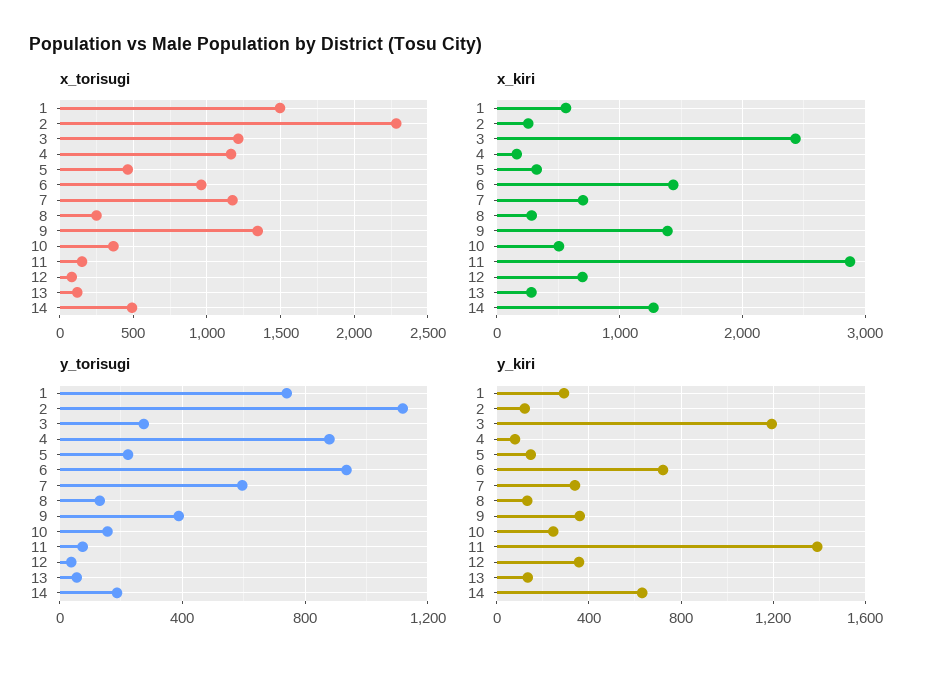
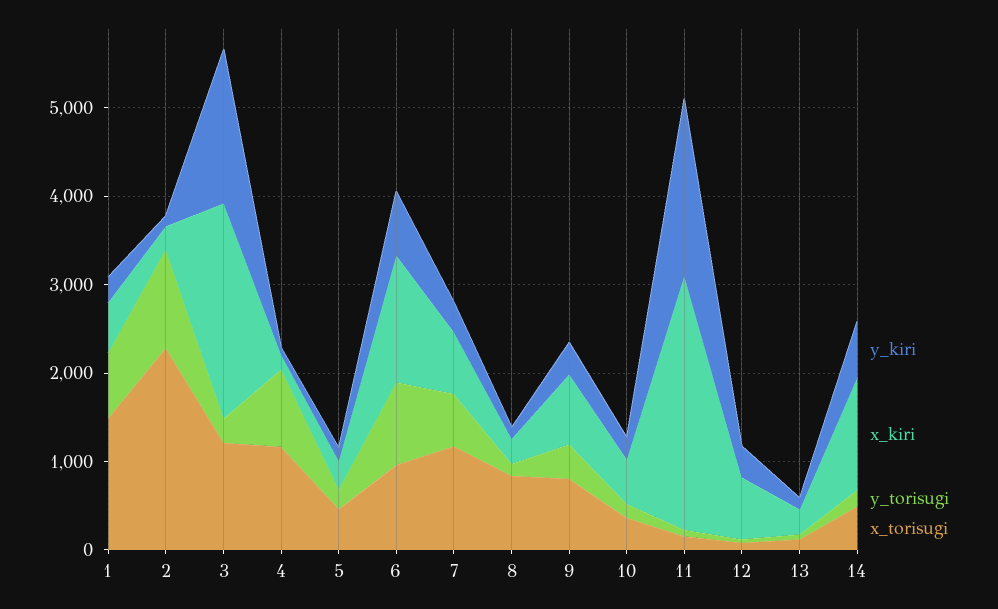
  {
    "x_torisugi": {
      "1": 1500,
      "2": 2300,
      "3": 1200,
      "4": 1150,
      "5": 450,
      "6": 950,
      "7": 1150,
-     "8": 250,
+     "8": 800,
-     "9": 1350,
+     "9": 800,
      "10": 350,
      "11": 150,
      "12": 100,
      "13": 100,
      "14": 500
    },
    "x_kiri": {
      "1": 600,
      "2": 300,
      "3": 2400,
      "4": 200,
      "5": 300,
      "6": 1400,
      "7": 700,
      "8": 300,
-     "9": 1400,
+     "9": 800,
      "10": 500,
      "11": 2900,
      "12": 700,
      "13": 300,
      "14": 1300
    },
    "y_torisugi": {
      "1": 750,
      "2": 1100,
      "3": 250,
      "4": 900,
      "5": 200,
      "6": 950,
      "7": 600,
      "8": 150,
      "9": 400,
      "10": 150,
      "11": 100,
      "12": 50,
      "13": 50,
      "14": 200
    },
    "y_kiri": {
      "1": 300,
      "2": 100,
-     "3": 1200,
+     "3": 1800,
      "4": 100,
      "5": 150,
      "6": 700,
      "7": 350,
      "8": 150,
      "9": 350,
      "10": 250,
-     "11": 1400,
+     "11": 2000,
      "12": 350,
      "13": 150,
      "14": 650
    }
  }

